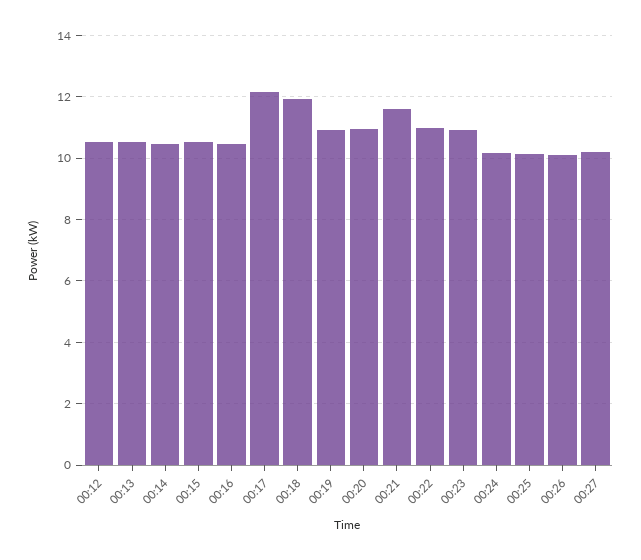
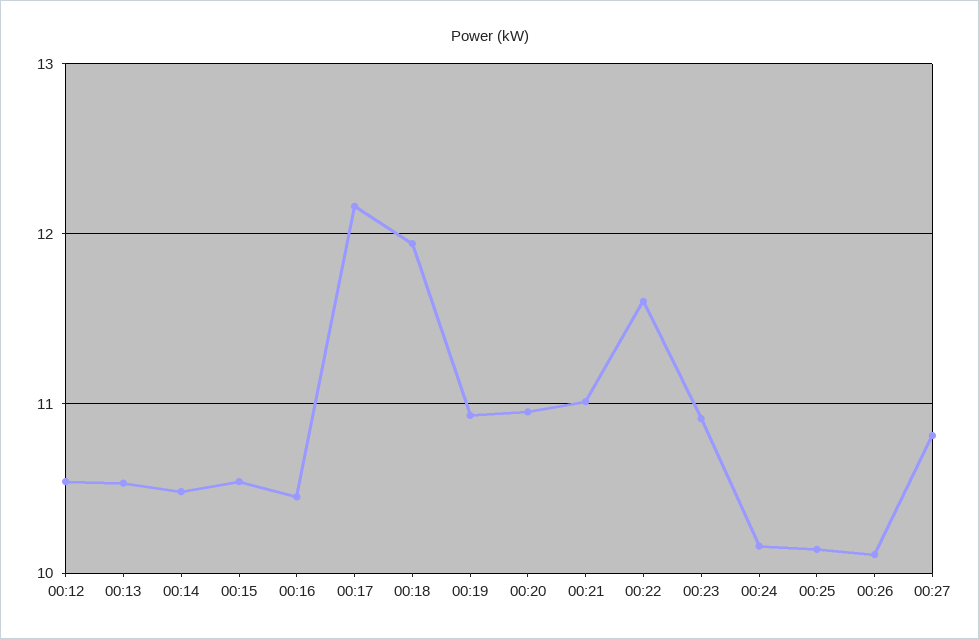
  {
    "00:12": 10.5,
    "00:13": 10.5,
    "00:14": 10.5,
    "00:15": 10.5,
    "00:16": 10.5,
    "00:17": 12.2,
    "00:18": 11.9,
    "00:19": 10.9,
    "00:20": 11,
-   "00:21": 11.6,
+   "00:21": 11,
-   "00:22": 11,
+   "00:22": 11.6,
    "00:23": 10.9,
    "00:24": 10.2,
    "00:25": 10.1,
    "00:26": 10.1,
-   "00:27": 10.2
+   "00:27": 10.8
  }

